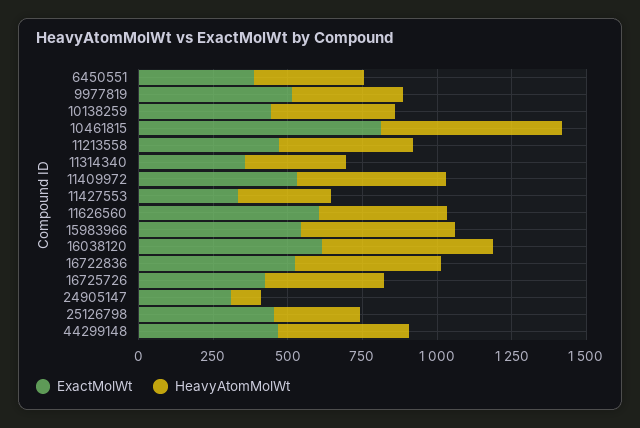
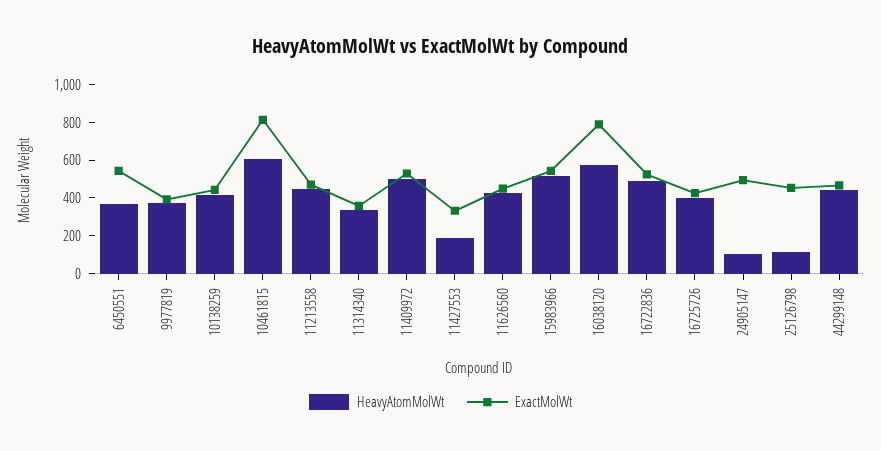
  {
    "ExactMolWt": {
-     "6450551": 400,
+     "6450551": 550,
-     "9977819": 500,
+     "9977819": 400,
      "10138259": 450,
      "10461815": 800,
      "11213558": 450,
      "11314340": 350,
      "11409972": 550,
      "11427553": 350,
-     "11626560": 600,
+     "11626560": 450,
      "15983966": 550,
-     "16038120": 600,
+     "16038120": 800,
      "16722836": 500,
      "16725726": 450,
-     "24905147": 300,
+     "24905147": 500,
      "25126798": 450,
      "44299148": 450
    },
    "HeavyAtomMolWt": {
      "6450551": 350,
      "9977819": 350,
      "10138259": 400,
      "10461815": 600,
      "11213558": 450,
      "11314340": 350,
      "11409972": 500,
-     "11427553": 300,
+     "11427553": 200,
      "11626560": 450,
      "15983966": 500,
      "16038120": 550,
      "16722836": 500,
      "16725726": 400,
      "24905147": 100,
-     "25126798": 300,
+     "25126798": 100,
      "44299148": 450
    }
  }

